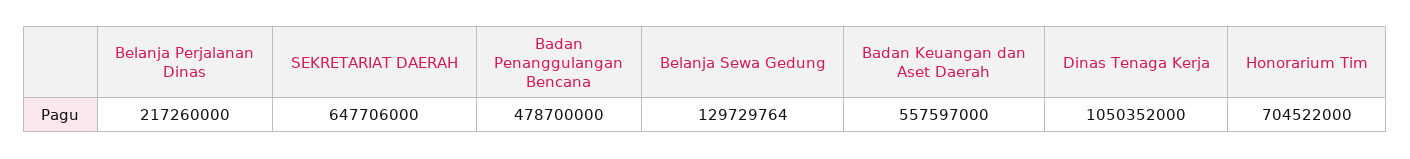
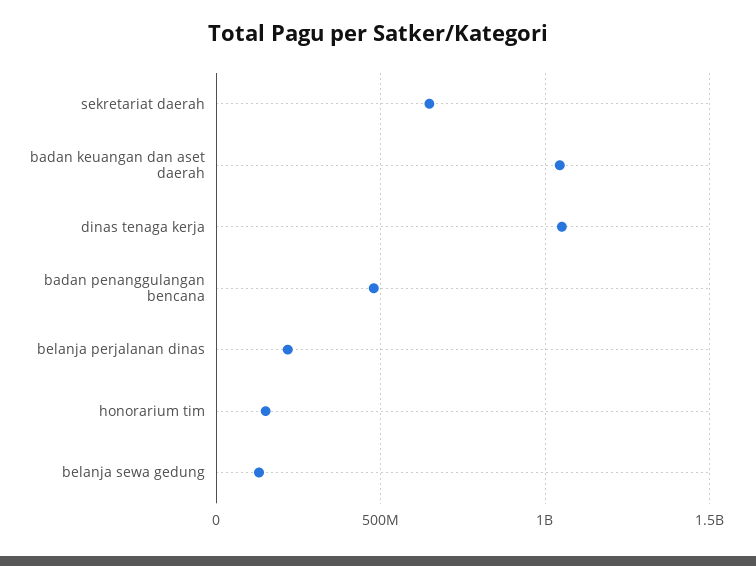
  {
    "Belanja Perjalanan Dinas": 217260000,
    "SEKRETARIAT DAERAH": 647706000,
    "Badan Penanggulangan Bencana": 478700000,
    "Belanja Sewa Gedung": 129729764,
-   "Badan Keuangan dan Aset Daerah": 557597000,
+   "Badan Keuangan dan Aset Daerah": 1050000000,
    "Dinas Tenaga Kerja": 1050352000,
-   "Honorarium Tim": 704522000
+   "Honorarium Tim": 150000000
  }

